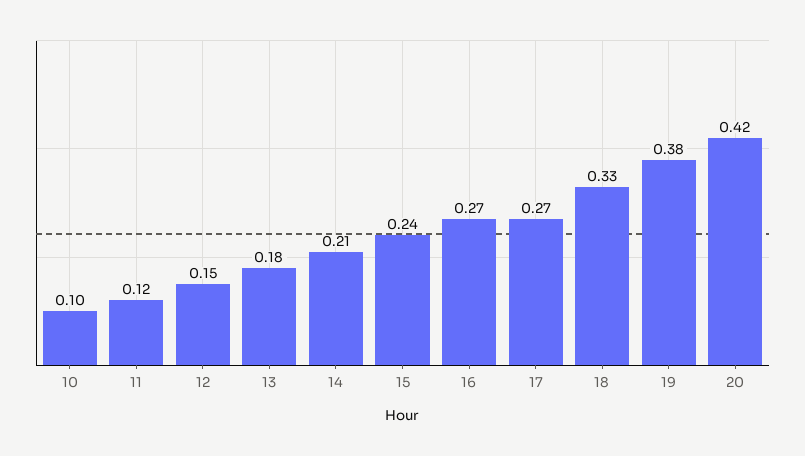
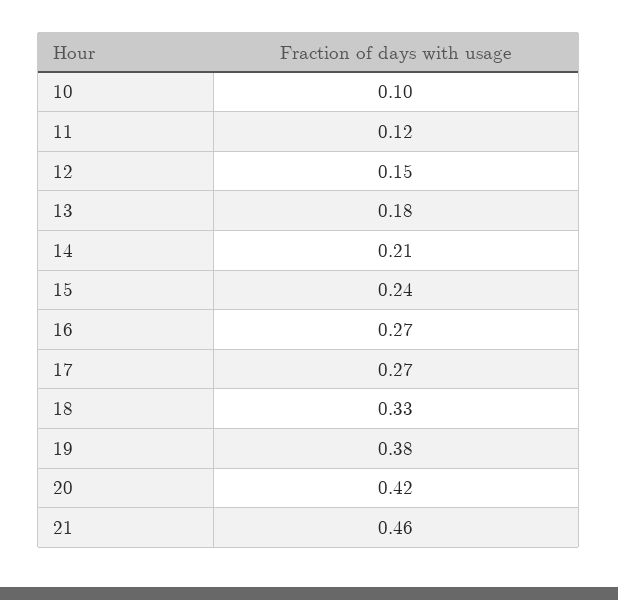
  {
    "10": 0.1,
    "11": 0.12,
    "12": 0.15,
    "13": 0.18,
    "14": 0.21,
    "15": 0.24,
    "16": 0.27,
    "17": 0.27,
    "18": 0.33,
    "19": 0.38,
-   "20": 0.42
+   "20": 0.42,
+   "21": 0.46
  }

